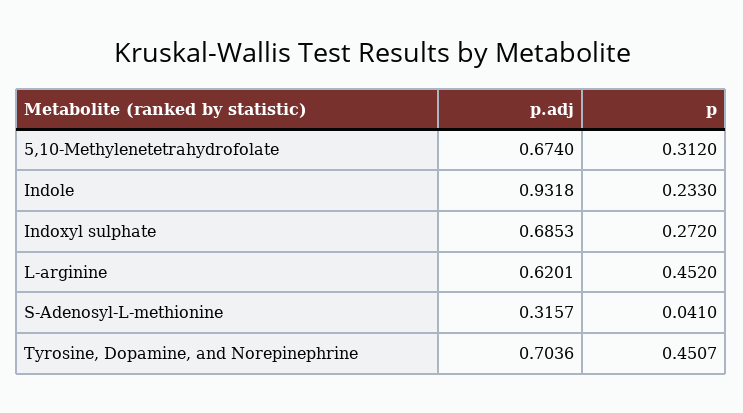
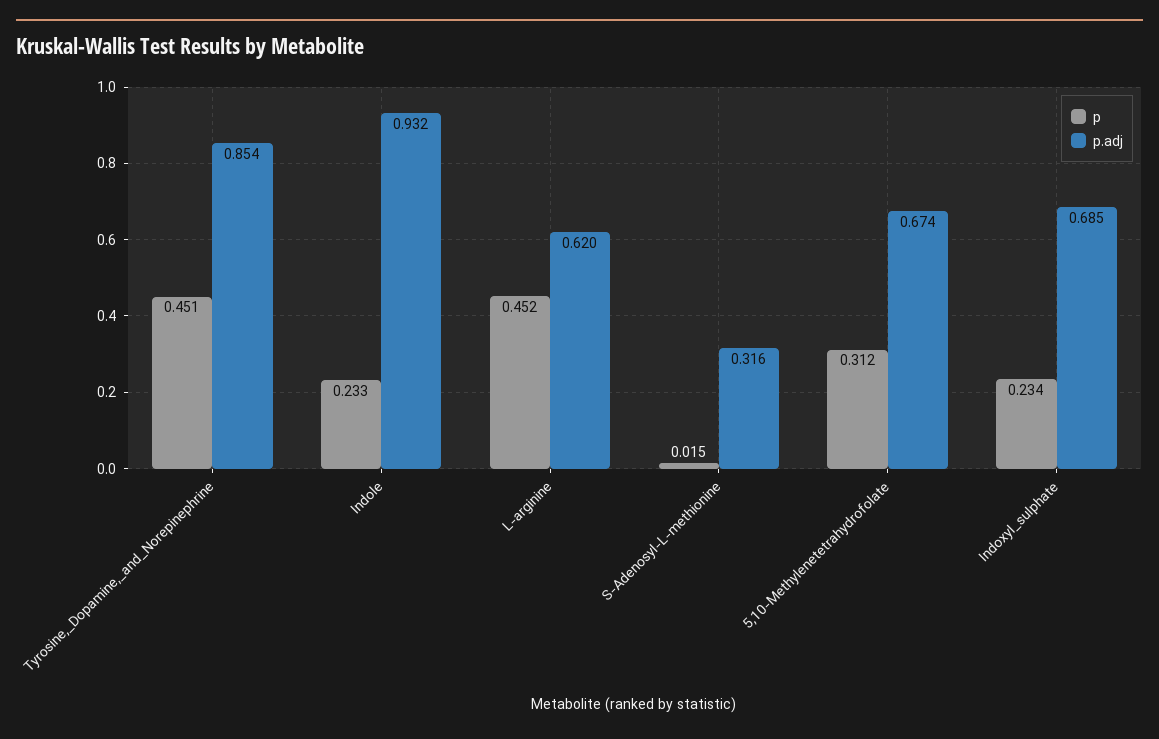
  {
    "p.adj": {
      "5,10-Methylenetetrahydrofolate": 0.674,
      "Indole": 0.9318,
      "Indoxyl sulphate": 0.6853,
      "L-arginine": 0.6201,
      "S-Adenosyl-L-methionine": 0.3157,
-     "Tyrosine, Dopamine, and Norepinephrine": 0.7036
+     "Tyrosine, Dopamine, and Norepinephrine": 0.854
    },
    "p": {
      "5,10-Methylenetetrahydrofolate": 0.312,
      "Indole": 0.233,
-     "Indoxyl sulphate": 0.272,
+     "Indoxyl sulphate": 0.234,
      "L-arginine": 0.452,
-     "S-Adenosyl-L-methionine": 0.041,
+     "S-Adenosyl-L-methionine": 0.015,
      "Tyrosine, Dopamine, and Norepinephrine": 0.4507
    }
  }

